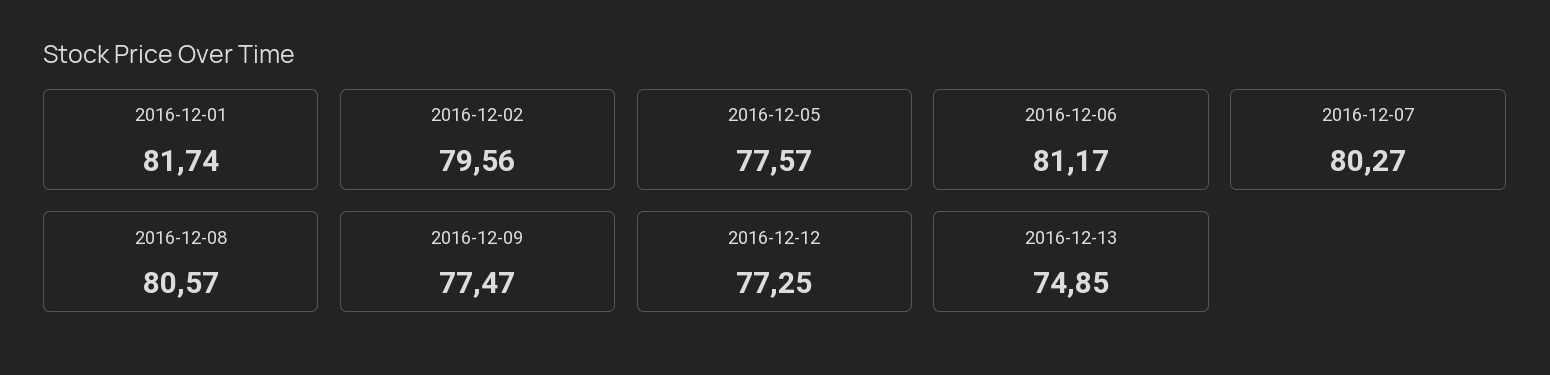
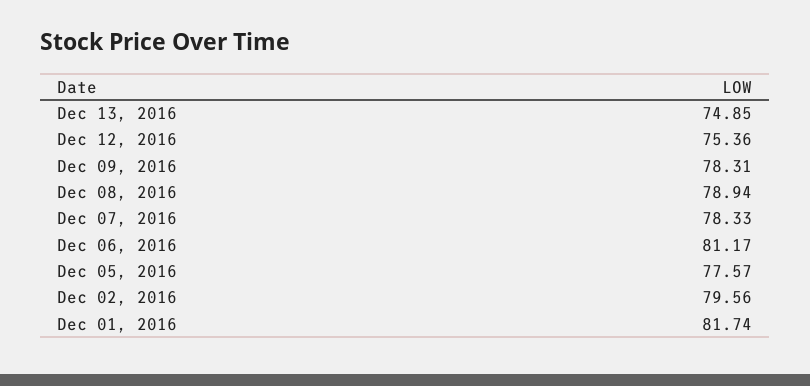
  {
    "2016-12-01": 81.74,
    "2016-12-02": 79.56,
    "2016-12-05": 77.57,
    "2016-12-06": 81.17,
-   "2016-12-07": 80.27,
+   "2016-12-07": 78.33,
-   "2016-12-08": 80.57,
+   "2016-12-08": 78.94,
-   "2016-12-09": 77.47,
+   "2016-12-09": 78.31,
-   "2016-12-12": 77.25,
+   "2016-12-12": 75.36,
    "2016-12-13": 74.85
  }

